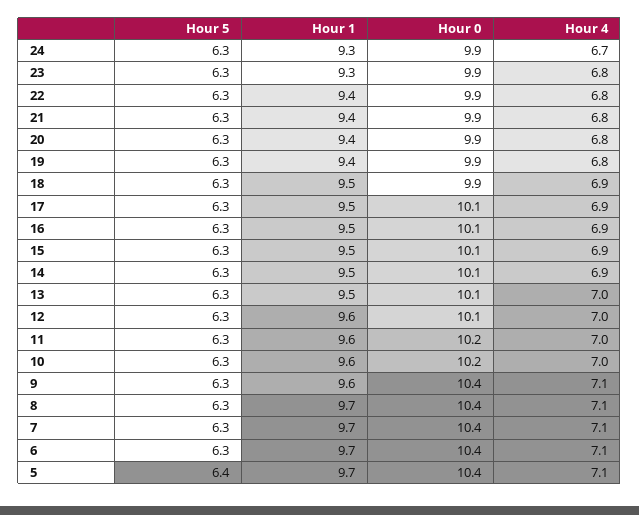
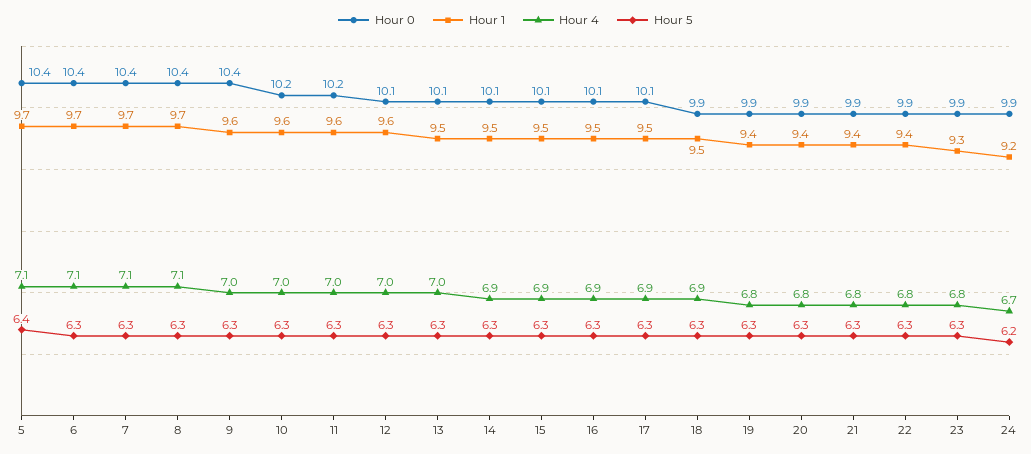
  {
    "Hour 5": {
-     "24": 6.3,
+     "24": 6.2,
      "23": 6.3,
      "22": 6.3,
      "21": 6.3,
      "20": 6.3,
      "19": 6.3,
      "18": 6.3,
      "17": 6.3,
      "16": 6.3,
      "15": 6.3,
      "14": 6.3,
      "13": 6.3,
      "12": 6.3,
      "11": 6.3,
      "10": 6.3,
      "9": 6.3,
      "8": 6.3,
      "7": 6.3,
      "6": 6.3,
      "5": 6.4
    },
    "Hour 1": {
-     "24": 9.3,
+     "24": 9.2,
      "23": 9.3,
      "22": 9.4,
      "21": 9.4,
      "20": 9.4,
      "19": 9.4,
      "18": 9.5,
      "17": 9.5,
      "16": 9.5,
      "15": 9.5,
      "14": 9.5,
      "13": 9.5,
      "12": 9.6,
      "11": 9.6,
      "10": 9.6,
      "9": 9.6,
      "8": 9.7,
      "7": 9.7,
      "6": 9.7,
      "5": 9.7
    },
    "Hour 0": {
      "24": 9.9,
      "23": 9.9,
      "22": 9.9,
      "21": 9.9,
      "20": 9.9,
      "19": 9.9,
      "18": 9.9,
      "17": 10.1,
      "16": 10.1,
      "15": 10.1,
      "14": 10.1,
      "13": 10.1,
      "12": 10.1,
      "11": 10.2,
      "10": 10.2,
      "9": 10.4,
      "8": 10.4,
      "7": 10.4,
      "6": 10.4,
      "5": 10.4
    },
    "Hour 4": {
      "24": 6.7,
      "23": 6.8,
      "22": 6.8,
      "21": 6.8,
      "20": 6.8,
      "19": 6.8,
      "18": 6.9,
      "17": 6.9,
      "16": 6.9,
      "15": 6.9,
      "14": 6.9,
      "13": 7,
      "12": 7,
      "11": 7,
      "10": 7,
-     "9": 7.1,
+     "9": 7,
      "8": 7.1,
      "7": 7.1,
      "6": 7.1,
      "5": 7.1
    }
  }

